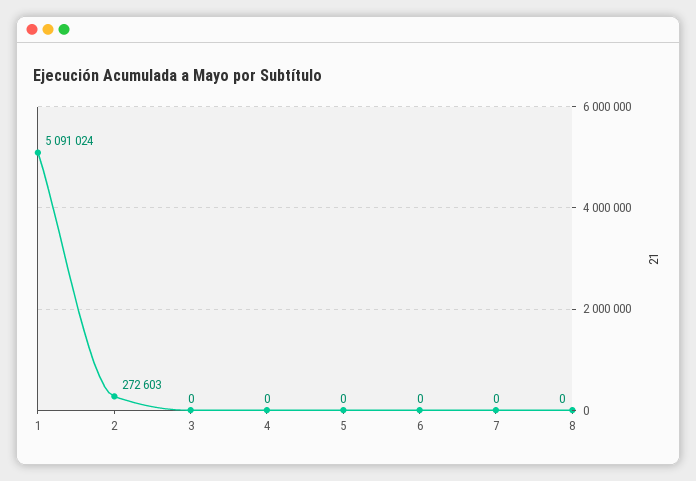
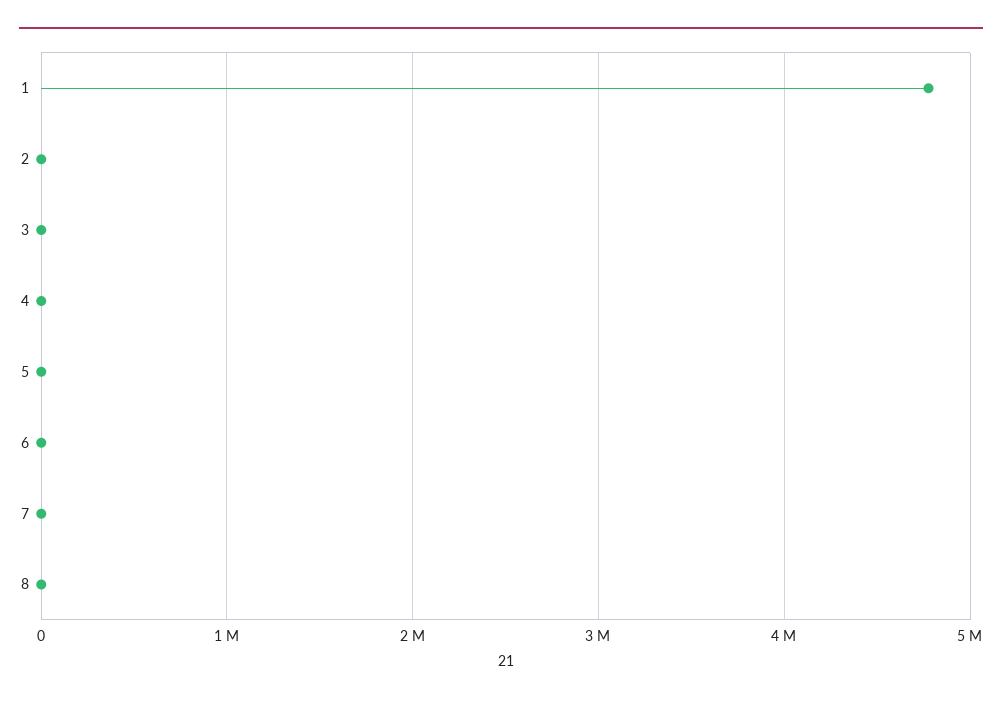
  {
-   "1": 5091024,
+   "1": 4800000,
-   "2": 272603,
+   "2": 0,
    "3": 0,
    "4": 0,
    "5": 0,
    "6": 0,
    "7": 0,
    "8": 0
  }

